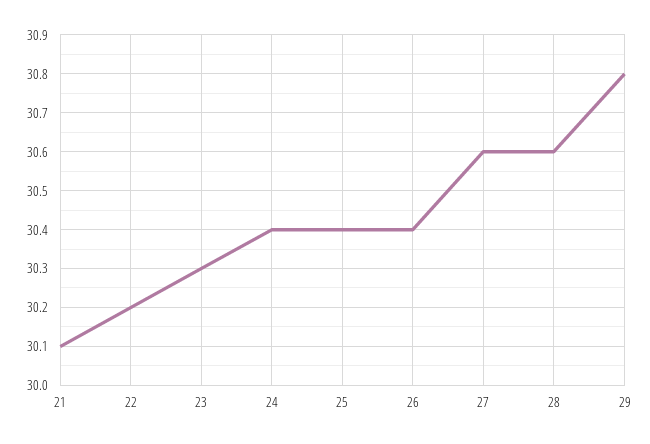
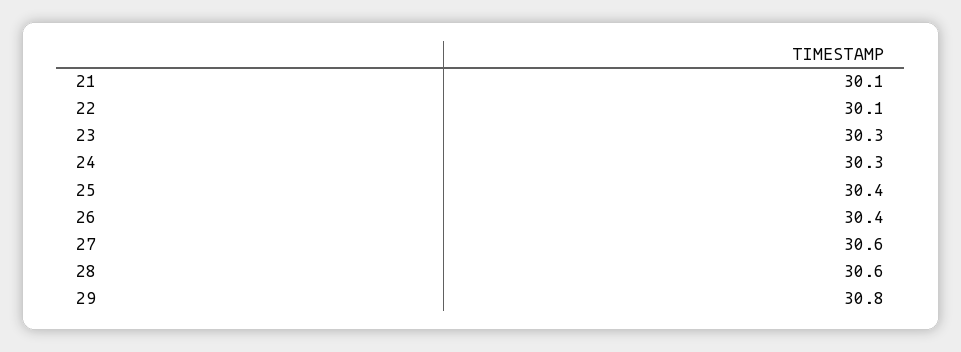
  {
    "21": 30.1,
-   "22": 30.2,
+   "22": 30.1,
    "23": 30.3,
-   "24": 30.4,
+   "24": 30.3,
    "25": 30.4,
    "26": 30.4,
    "27": 30.6,
    "28": 30.6,
    "29": 30.8
  }

